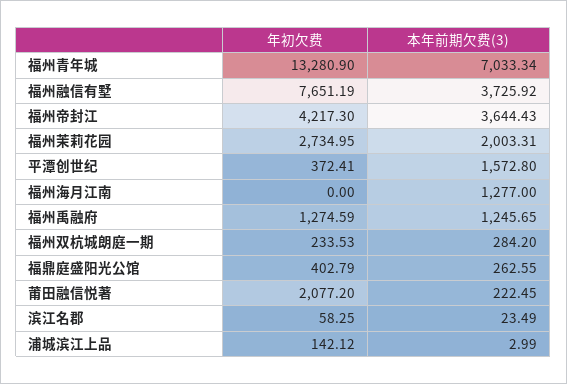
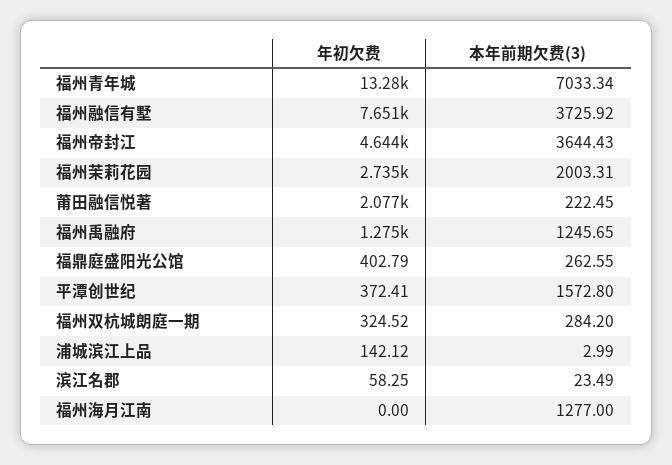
  {
    "年初欠费": {
      "福州青年城": 13280.9,
      "福州融信有墅": 7651.19,
-     "福州帝封江": 4217.3,
+     "福州帝封江": 4644,
      "福州茉莉花园": 2734.95,
      "平潭创世纪": 372.41,
      "福州海月江南": 0,
      "福州禹融府": 1274.59,
-     "福州双杭城朗庭一期": 233.53,
+     "福州双杭城朗庭一期": 324.52,
      "福鼎庭盛阳光公馆": 402.79,
      "莆田融信悦著": 2077.2,
      "滨江名郡": 58.25,
      "浦城滨江上品": 142.12
    },
    "本年前期欠费(3)": {
      "福州青年城": 7033.34,
      "福州融信有墅": 3725.92,
      "福州帝封江": 3644.43,
      "福州茉莉花园": 2003.31,
      "平潭创世纪": 1572.8,
      "福州海月江南": 1277,
      "福州禹融府": 1245.65,
      "福州双杭城朗庭一期": 284.2,
      "福鼎庭盛阳光公馆": 262.55,
      "莆田融信悦著": 222.45,
      "滨江名郡": 23.49,
      "浦城滨江上品": 2.99
    }
  }

